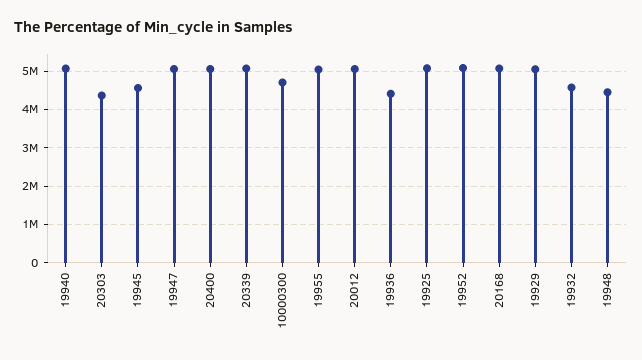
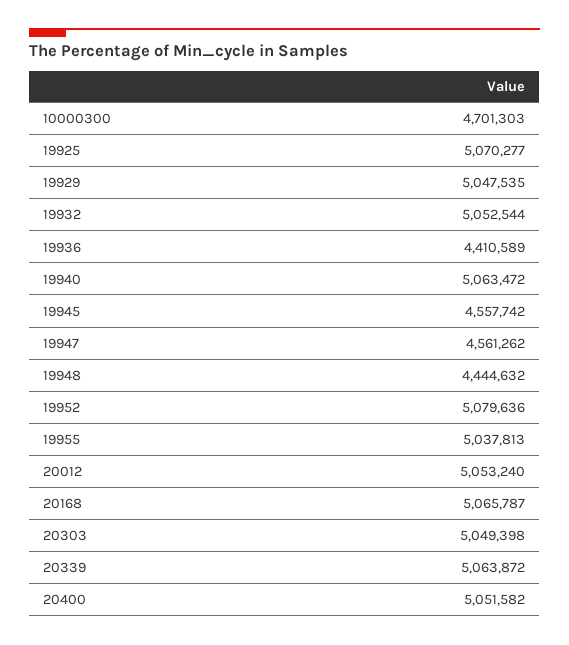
  {
    "19940": 5063472,
-   "20303": 4400000,
+   "20303": 5049398,
    "19945": 4557742,
-   "19947": 5000000,
+   "19947": 4561262,
    "20400": 5051582,
    "20339": 5063872,
    "10000300": 4701303,
    "19955": 5037813,
    "20012": 5053240,
    "19936": 4410589,
    "19925": 5070277,
    "19952": 5079636,
    "20168": 5065787,
    "19929": 5047535,
-   "19932": 4600000,
+   "19932": 5052544,
    "19948": 4444632
  }

